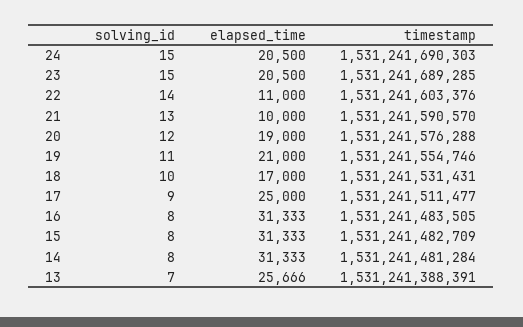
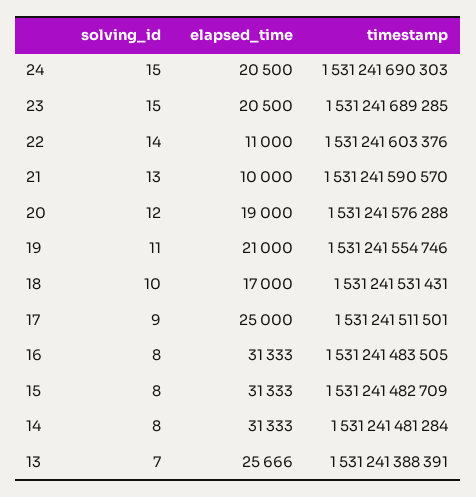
  {
    "solving_id": {
      "24": 15,
      "23": 15,
      "22": 14,
      "21": 13,
      "20": 12,
      "19": 11,
      "18": 10,
      "17": 9,
      "16": 8,
      "15": 8,
      "14": 8,
      "13": 7
    },
    "elapsed_time": {
      "24": 20500,
      "23": 20500,
      "22": 11000,
      "21": 10000,
      "20": 19000,
      "19": 21000,
      "18": 17000,
      "17": 25000,
      "16": 31333,
      "15": 31333,
      "14": 31333,
      "13": 25666
    },
    "timestamp": {
      "24": 1531241690303,
      "23": 1531241689285,
      "22": 1531241603376,
      "21": 1531241590570,
      "20": 1531241576288,
      "19": 1531241554746,
      "18": 1531241531431,
-     "17": 1531241511477,
+     "17": 1531241511501,
      "16": 1531241483505,
      "15": 1531241482709,
      "14": 1531241481284,
      "13": 1531241388391
    }
  }

